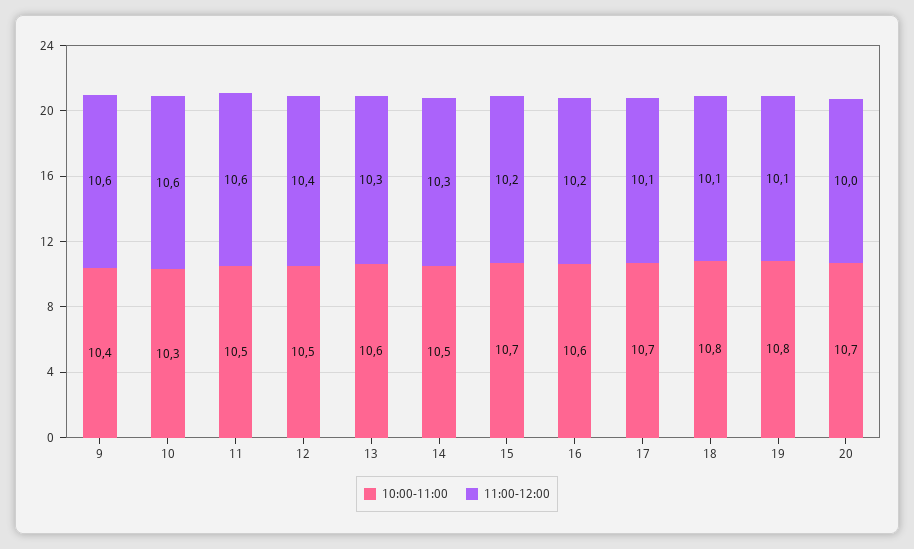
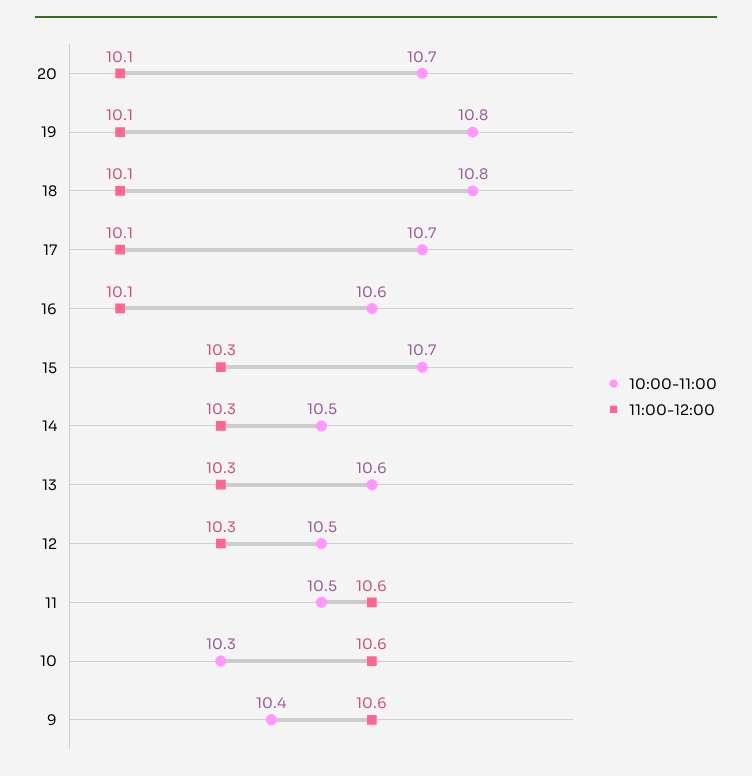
  {
    "10:00-11:00": {
      "9": 10.4,
      "10": 10.3,
      "11": 10.5,
      "12": 10.5,
      "13": 10.6,
      "14": 10.5,
      "15": 10.7,
      "16": 10.6,
      "17": 10.7,
      "18": 10.8,
      "19": 10.8,
      "20": 10.7
    },
    "11:00-12:00": {
      "9": 10.6,
      "10": 10.6,
      "11": 10.6,
-     "12": 10.4,
+     "12": 10.3,
      "13": 10.3,
      "14": 10.3,
-     "15": 10.2,
+     "15": 10.3,
-     "16": 10.2,
+     "16": 10.1,
      "17": 10.1,
      "18": 10.1,
      "19": 10.1,
-     "20": 10
+     "20": 10.1
    }
  }

